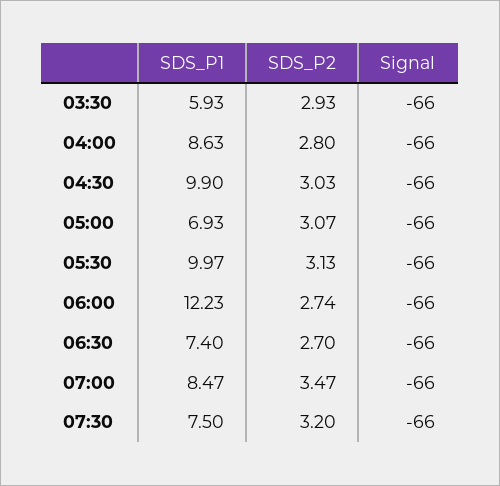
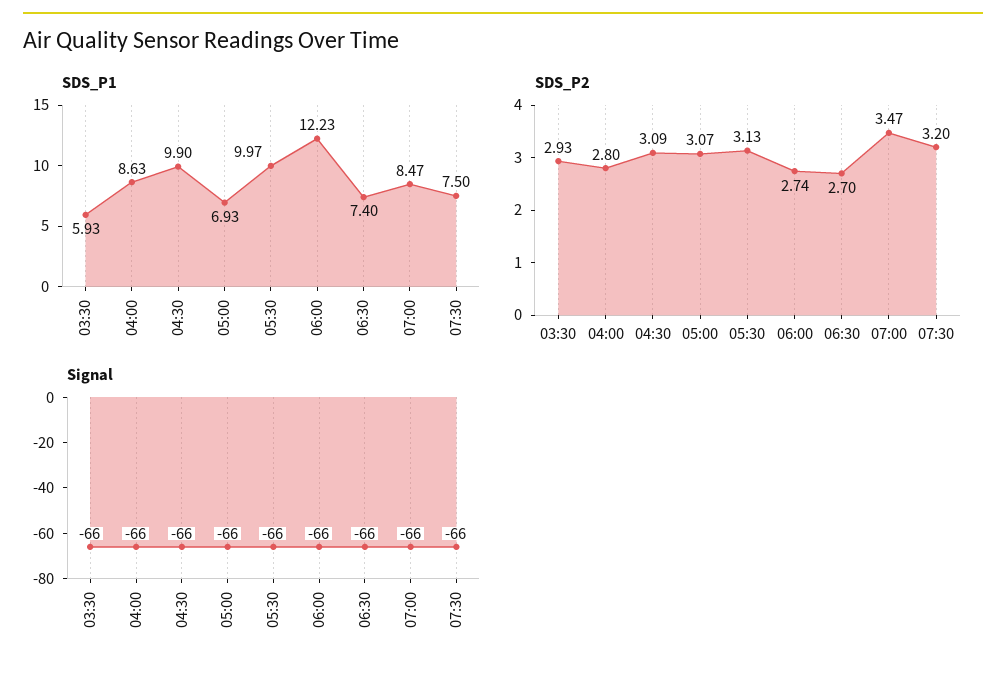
  {
    "SDS_P1": {
      "03:30": 5.93,
      "04:00": 8.63,
      "04:30": 9.9,
      "05:00": 6.93,
      "05:30": 9.97,
      "06:00": 12.23,
      "06:30": 7.4,
      "07:00": 8.47,
      "07:30": 7.5
    },
    "SDS_P2": {
      "03:30": 2.93,
      "04:00": 2.8,
-     "04:30": 3.03,
+     "04:30": 3.09,
      "05:00": 3.07,
      "05:30": 3.13,
      "06:00": 2.74,
      "06:30": 2.7,
      "07:00": 3.47,
      "07:30": 3.2
    },
    "Signal": {
      "03:30": -66,
      "04:00": -66,
      "04:30": -66,
      "05:00": -66,
      "05:30": -66,
      "06:00": -66,
      "06:30": -66,
      "07:00": -66,
      "07:30": -66
    }
  }

